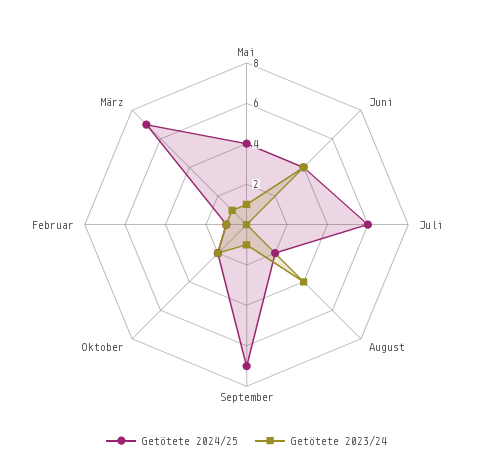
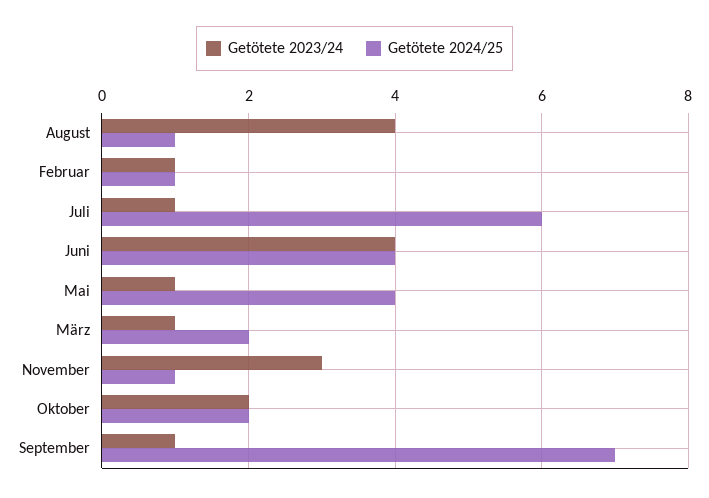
  {
    "Getötete 2024/25": {
      "Mai": 4,
      "Juni": 4,
      "Juli": 6,
-     "August": 2,
+     "August": 1,
      "September": 7,
      "Oktober": 2,
      "Februar": 1,
-     "März": 7
+     "März": 2,
+     "November": 1
    },
    "Getötete 2023/24": {
      "Mai": 1,
      "Juni": 4,
-     "Juli": 0,
+     "Juli": 1,
      "August": 4,
      "September": 1,
      "Oktober": 2,
      "Februar": 1,
-     "März": 1
+     "März": 1,
+     "November": 3
    }
  }

